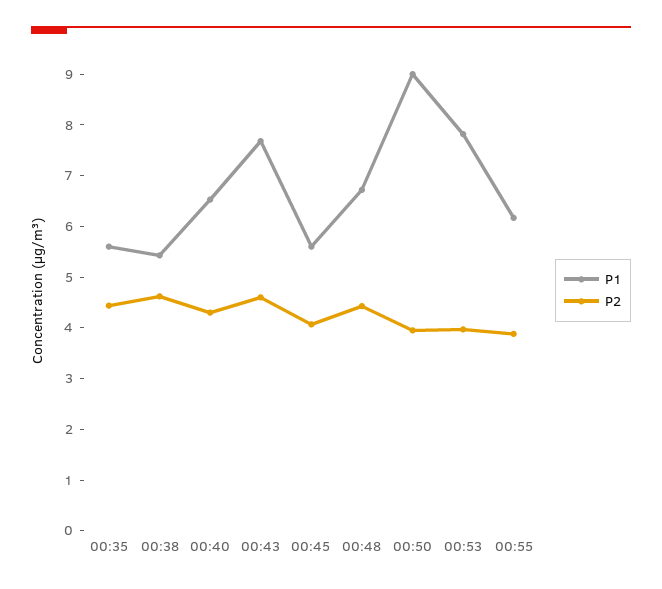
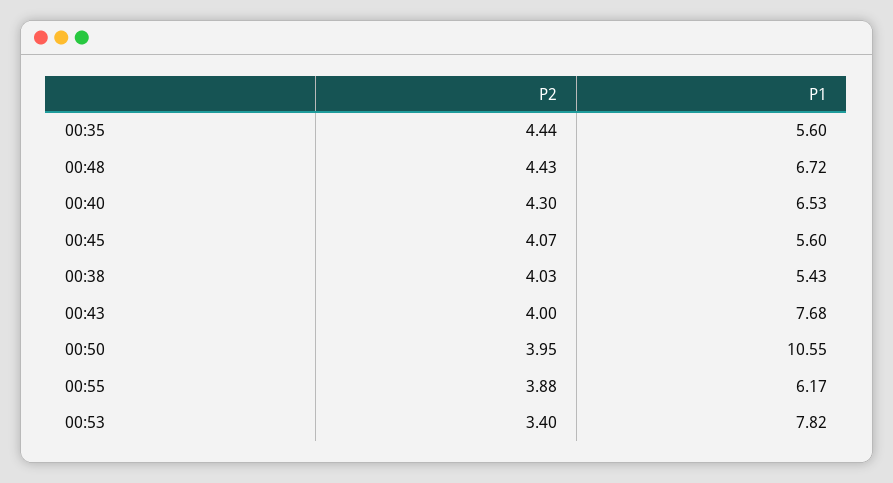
  {
    "P1": {
      "00:35": 5.6,
      "00:38": 5.43,
      "00:40": 6.53,
      "00:43": 7.68,
      "00:45": 5.6,
      "00:48": 6.72,
-     "00:50": 9,
+     "00:50": 10.55,
      "00:53": 7.82,
      "00:55": 6.17
    },
    "P2": {
      "00:35": 4.44,
-     "00:38": 4.6,
+     "00:38": 4.03,
      "00:40": 4.3,
-     "00:43": 4.6,
+     "00:43": 4,
      "00:45": 4.07,
      "00:48": 4.43,
      "00:50": 3.95,
-     "00:53": 4,
+     "00:53": 3.4,
      "00:55": 3.88
    }
  }

